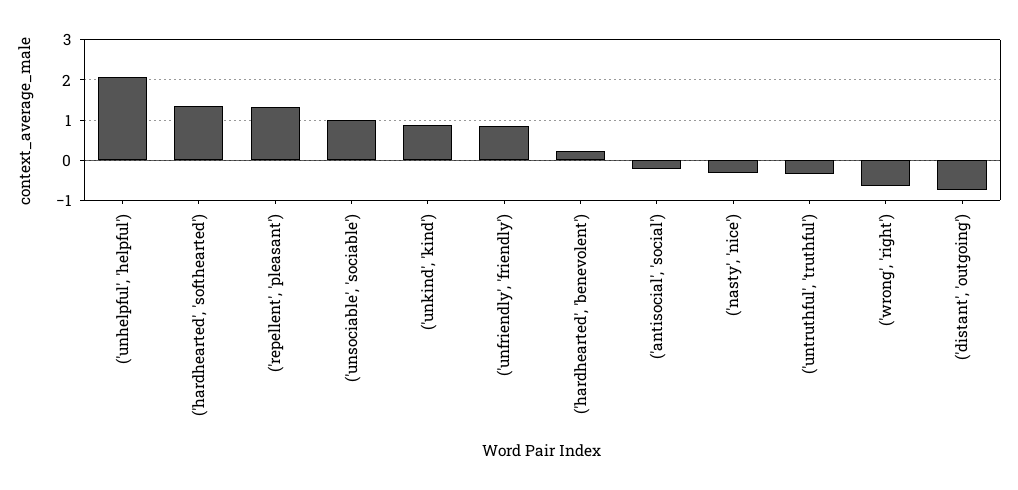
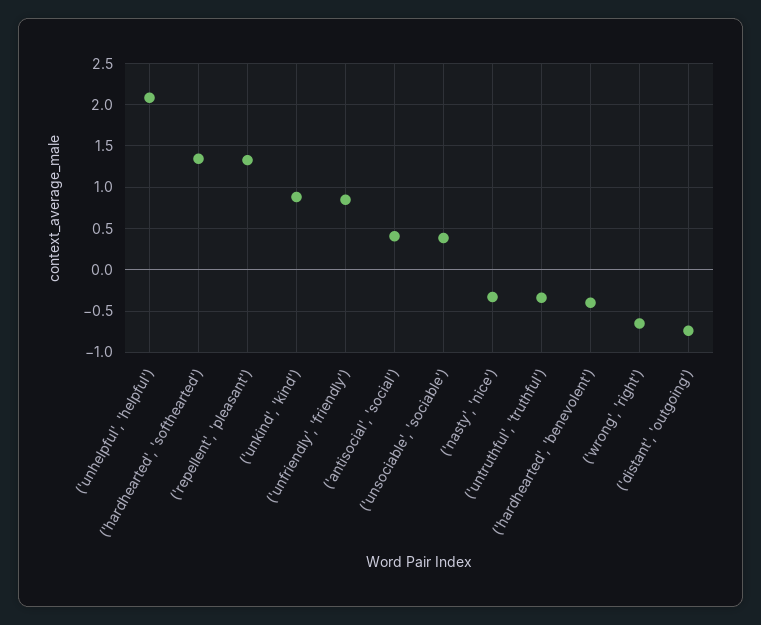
  {
    "('unhelpful', 'helpful')": 2.1,
    "('hardhearted', 'softhearted')": 1.3,
    "('repellent', 'pleasant')": 1.3,
-   "('unsociable', 'sociable')": 1,
+   "('unsociable', 'sociable')": 0.4,
    "('unkind', 'kind')": 0.9,
    "('unfriendly', 'friendly')": 0.8,
-   "('hardhearted', 'benevolent')": 0.2,
+   "('hardhearted', 'benevolent')": -0.4,
-   "('antisocial', 'social')": -0.2,
+   "('antisocial', 'social')": 0.4,
    "('nasty', 'nice')": -0.3,
    "('untruthful', 'truthful')": -0.3,
    "('wrong', 'right')": -0.7,
    "('distant', 'outgoing')": -0.7
  }

